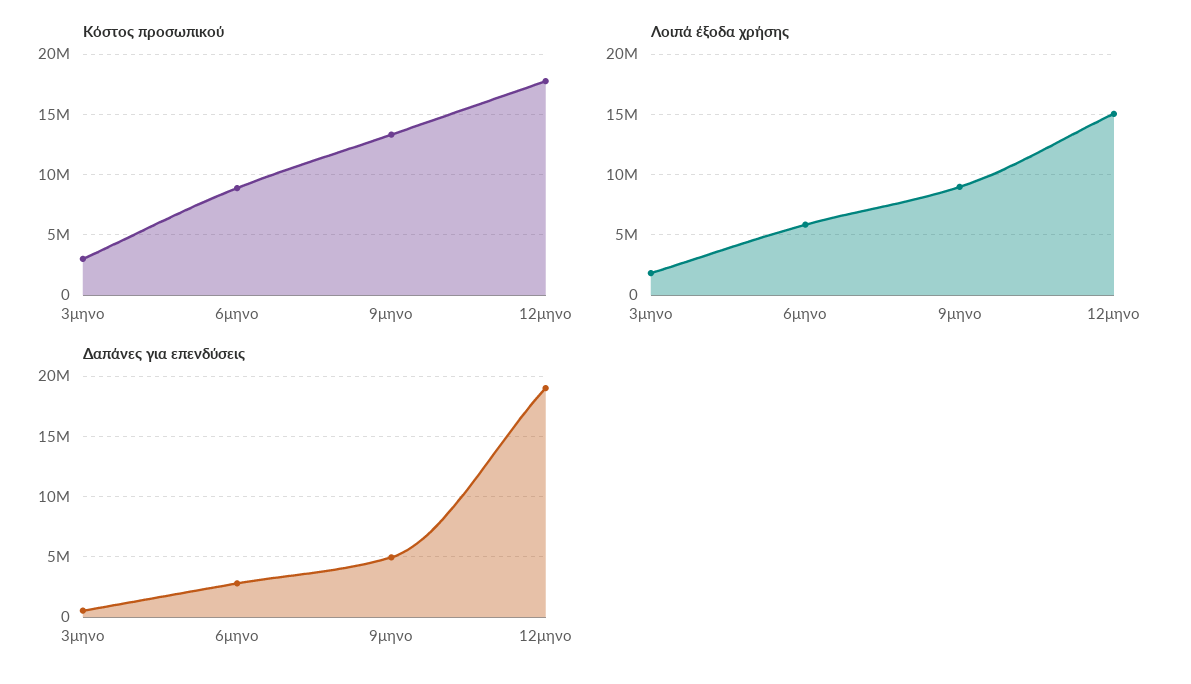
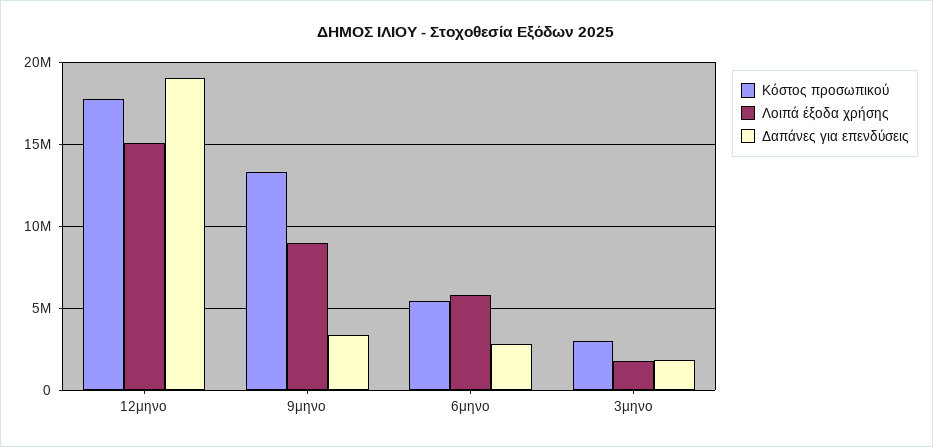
  {
    "Κόστος προσωπικού": {
      "3μηνο": 3000000,
-     "6μηνο": 9000000,
+     "6μηνο": 5500000,
      "9μηνο": 13500000,
      "12μηνο": 18000000
    },
    "Λοιπά έξοδα χρήσης": {
      "3μηνο": 2000000,
      "6μηνο": 6000000,
      "9μηνο": 9000000,
      "12μηνο": 15000000
    },
    "Δαπάνες για επενδύσεις": {
-     "3μηνο": 500000,
+     "3μηνο": 2000000,
      "6μηνο": 3000000,
-     "9μηνο": 5000000,
+     "9μηνο": 3500000,
      "12μηνο": 19000000
    }
  }

